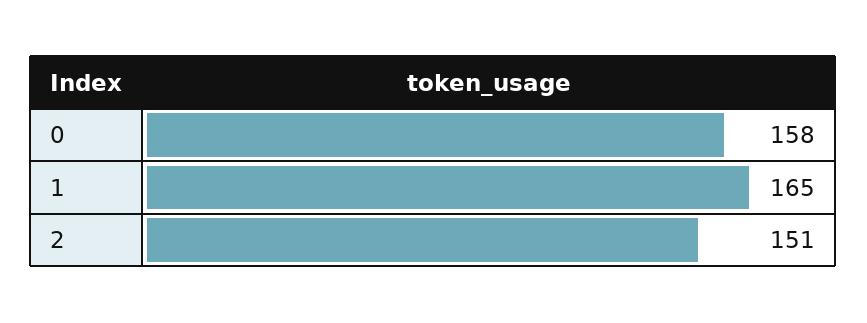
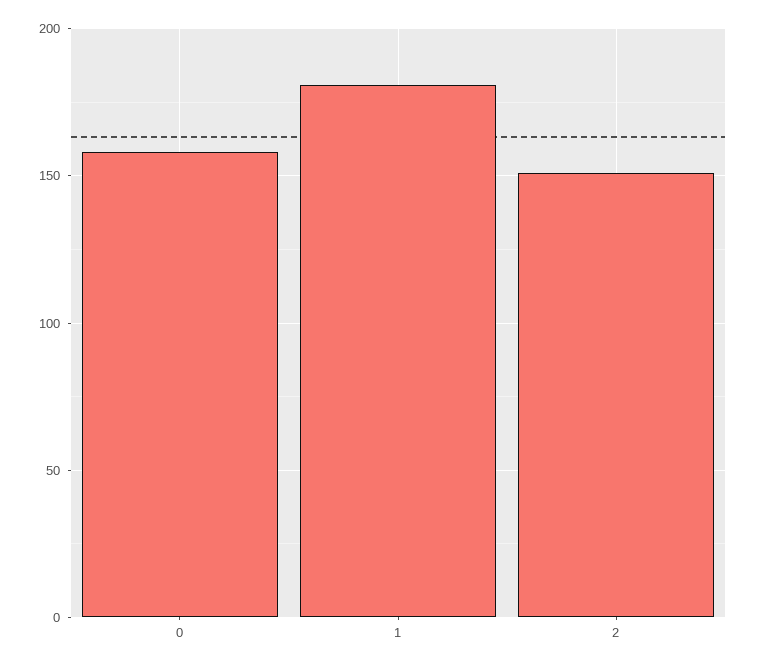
  {
    "0": 158,
-   "1": 165,
+   "1": 180,
    "2": 151
  }

